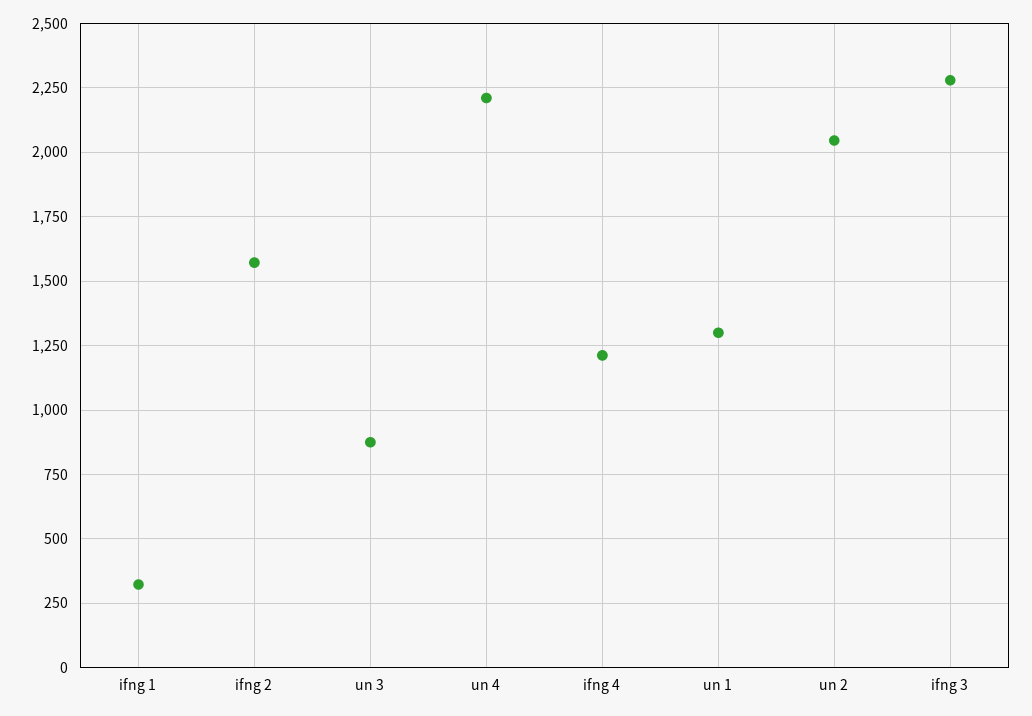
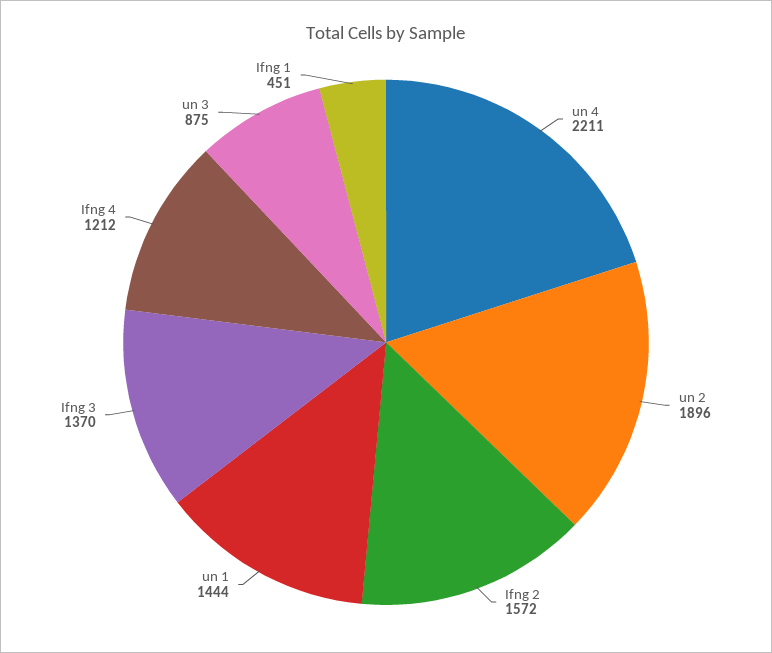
  {
-   "ifng 1": 325,
+   "ifng 1": 451,
    "ifng 2": 1572,
    "un 3": 875,
    "un 4": 2211,
    "ifng 4": 1212,
-   "un 1": 1300,
+   "un 1": 1444,
-   "un 2": 2050,
+   "un 2": 1896,
-   "ifng 3": 2275
+   "ifng 3": 1370
  }

